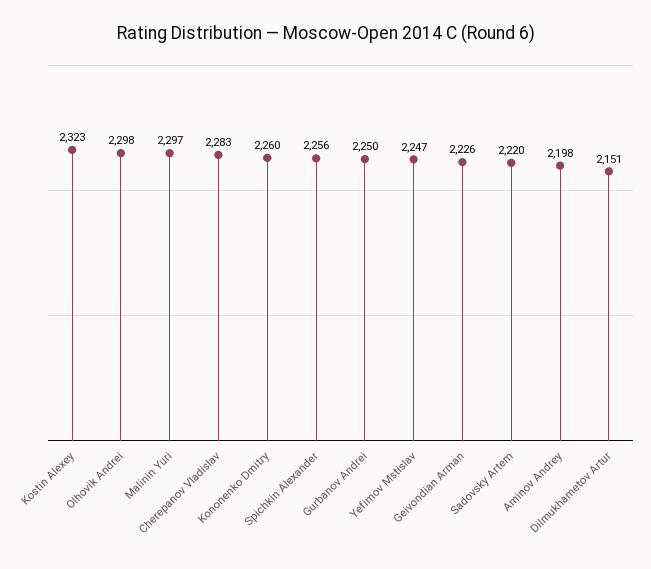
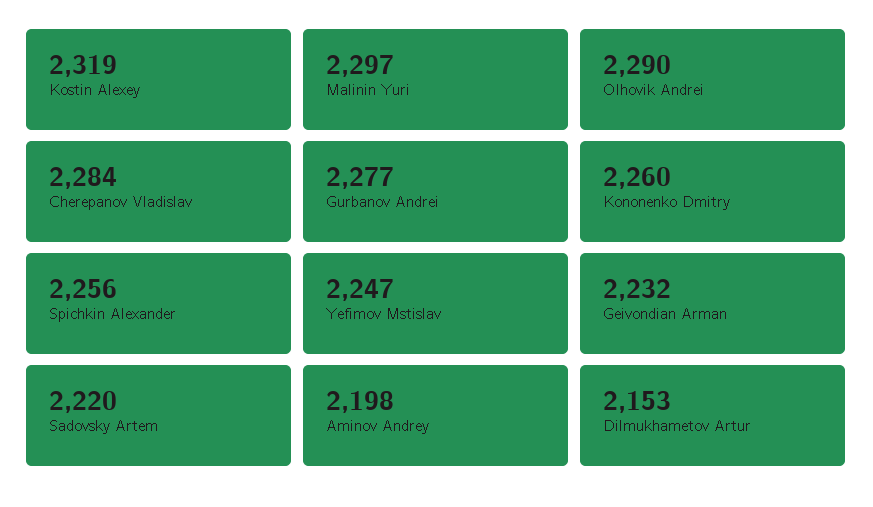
  {
-   "Kostin Alexey": 2323,
+   "Kostin Alexey": 2319,
-   "Olhovik Andrei": 2298,
+   "Olhovik Andrei": 2290,
    "Malinin Yuri": 2297,
-   "Cherepanov Vladislav": 2283,
+   "Cherepanov Vladislav": 2284,
    "Kononenko Dmitry": 2260,
    "Spichkin Alexander": 2256,
-   "Gurbanov Andrei": 2250,
+   "Gurbanov Andrei": 2277,
    "Yefimov Mstislav": 2247,
-   "Geivondian Arman": 2226,
+   "Geivondian Arman": 2232,
    "Sadovsky Artem": 2220,
    "Aminov Andrey": 2198,
-   "Dilmukhametov Artur": 2151
+   "Dilmukhametov Artur": 2153
  }

